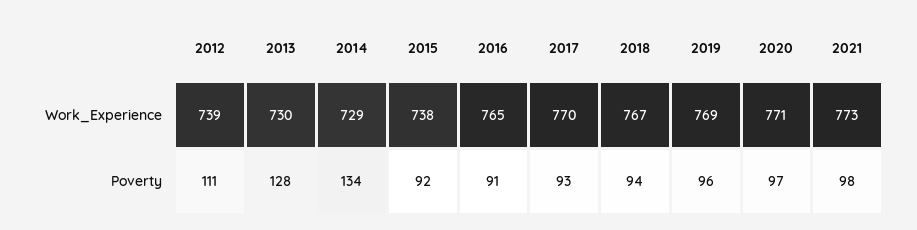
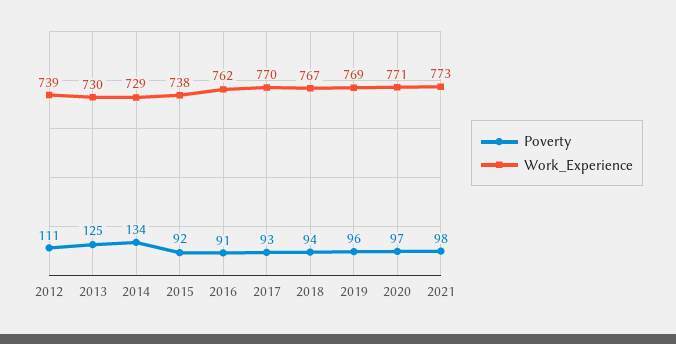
  {
    "Work_Experience": {
      "2012": 739,
      "2013": 730,
      "2014": 729,
      "2015": 738,
-     "2016": 765,
+     "2016": 762,
      "2017": 770,
      "2018": 767,
      "2019": 769,
      "2020": 771,
      "2021": 773
    },
    "Poverty": {
      "2012": 111,
-     "2013": 128,
+     "2013": 125,
      "2014": 134,
      "2015": 92,
      "2016": 91,
      "2017": 93,
      "2018": 94,
      "2019": 96,
      "2020": 97,
      "2021": 98
    }
  }

